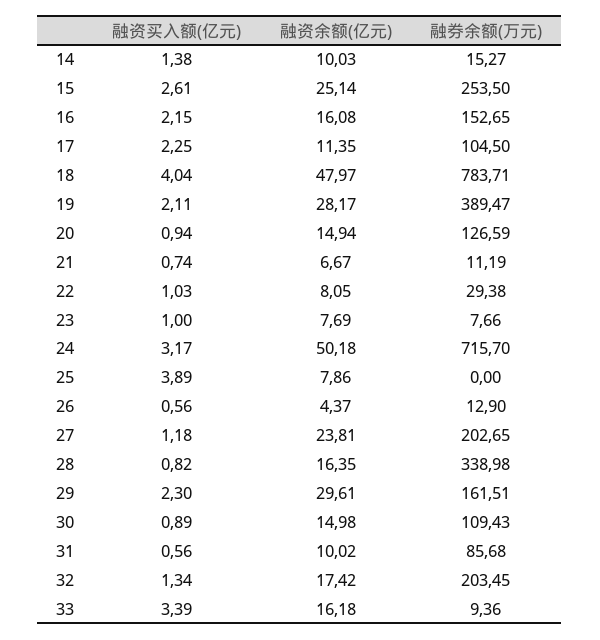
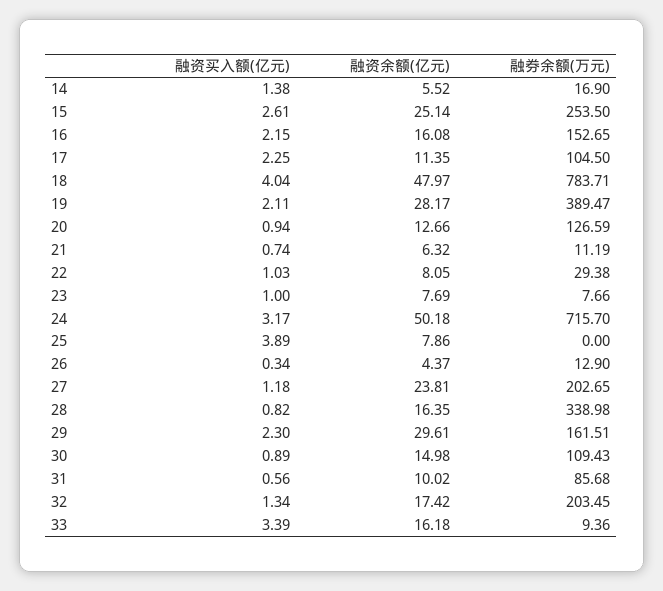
  {
    "融资买入额(亿元)": {
      "14": 1.38,
      "15": 2.61,
      "16": 2.15,
      "17": 2.25,
      "18": 4.04,
      "19": 2.11,
      "20": 0.94,
      "21": 0.74,
      "22": 1.03,
      "23": 1,
      "24": 3.17,
      "25": 3.89,
-     "26": 0.56,
+     "26": 0.34,
      "27": 1.18,
      "28": 0.82,
      "29": 2.3,
      "30": 0.89,
      "31": 0.56,
      "32": 1.34,
      "33": 3.39
    },
    "融资余额(亿元)": {
-     "14": 10.03,
+     "14": 5.52,
      "15": 25.14,
      "16": 16.08,
      "17": 11.35,
      "18": 47.97,
      "19": 28.17,
-     "20": 14.94,
+     "20": 12.66,
-     "21": 6.67,
+     "21": 6.32,
      "22": 8.05,
      "23": 7.69,
      "24": 50.18,
      "25": 7.86,
      "26": 4.37,
      "27": 23.81,
      "28": 16.35,
      "29": 29.61,
      "30": 14.98,
      "31": 10.02,
      "32": 17.42,
      "33": 16.18
    },
    "融券余额(万元)": {
-     "14": 15.27,
+     "14": 16.9,
      "15": 253.5,
      "16": 152.65,
      "17": 104.5,
      "18": 783.71,
      "19": 389.47,
      "20": 126.59,
      "21": 11.19,
      "22": 29.38,
      "23": 7.66,
      "24": 715.7,
      "25": 0,
      "26": 12.9,
      "27": 202.65,
      "28": 338.98,
      "29": 161.51,
      "30": 109.43,
      "31": 85.68,
      "32": 203.45,
      "33": 9.36
    }
  }

